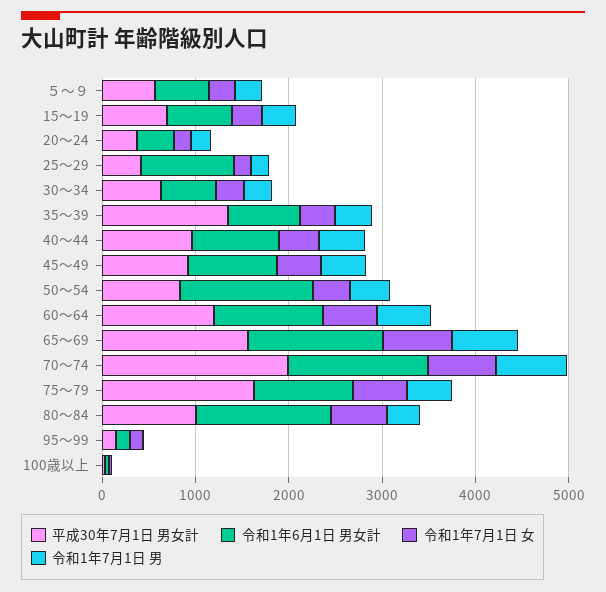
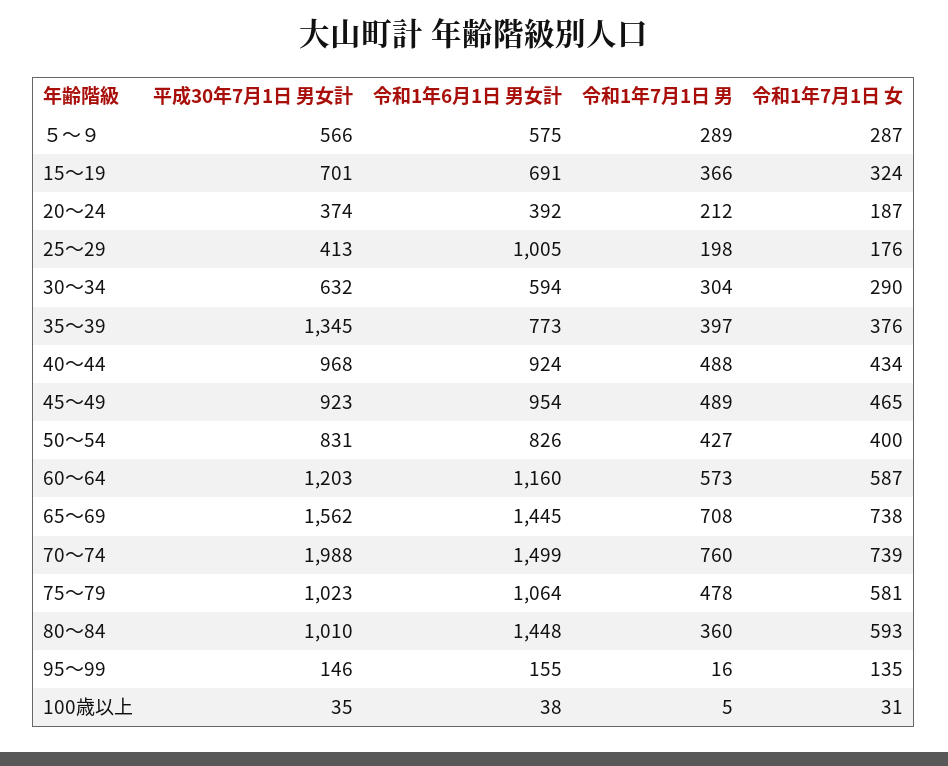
  {
    "平成30年7月1日 男女計": {
      "５～９": 566,
      "15～19": 701,
      "20～24": 374,
      "25～29": 413,
      "30～34": 632,
      "35～39": 1345,
      "40～44": 968,
      "45～49": 923,
      "50～54": 831,
      "60～64": 1203,
      "65～69": 1562,
      "70～74": 1988,
-     "75～79": 1600,
+     "75～79": 1023,
      "80～84": 1010,
      "95～99": 146,
      "100歳以上": 35
    },
    "令和1年6月1日 男女計": {
      "５～９": 575,
      "15～19": 691,
      "20～24": 392,
      "25～29": 1005,
      "30～34": 594,
      "35～39": 773,
      "40～44": 924,
      "45～49": 954,
-     "50～54": 1400,
+     "50～54": 826,
      "60～64": 1160,
      "65～69": 1445,
      "70～74": 1499,
      "75～79": 1064,
      "80～84": 1448,
      "95～99": 155,
      "100歳以上": 38
    },
    "令和1年7月1日 女": {
      "５～９": 287,
      "15～19": 324,
      "20～24": 187,
      "25～29": 176,
      "30～34": 290,
      "35～39": 376,
      "40～44": 434,
      "45～49": 465,
      "50～54": 400,
      "60～64": 587,
      "65～69": 738,
      "70～74": 739,
      "75～79": 581,
      "80～84": 593,
      "95～99": 135,
      "100歳以上": 31
    },
    "令和1年7月1日 男": {
      "５～９": 289,
      "15～19": 366,
      "20～24": 212,
      "25～29": 198,
      "30～34": 304,
      "35～39": 397,
      "40～44": 488,
      "45～49": 489,
      "50～54": 427,
      "60～64": 573,
      "65～69": 708,
      "70～74": 760,
      "75～79": 478,
      "80～84": 360,
      "95～99": 16,
      "100歳以上": 5
    }
  }

